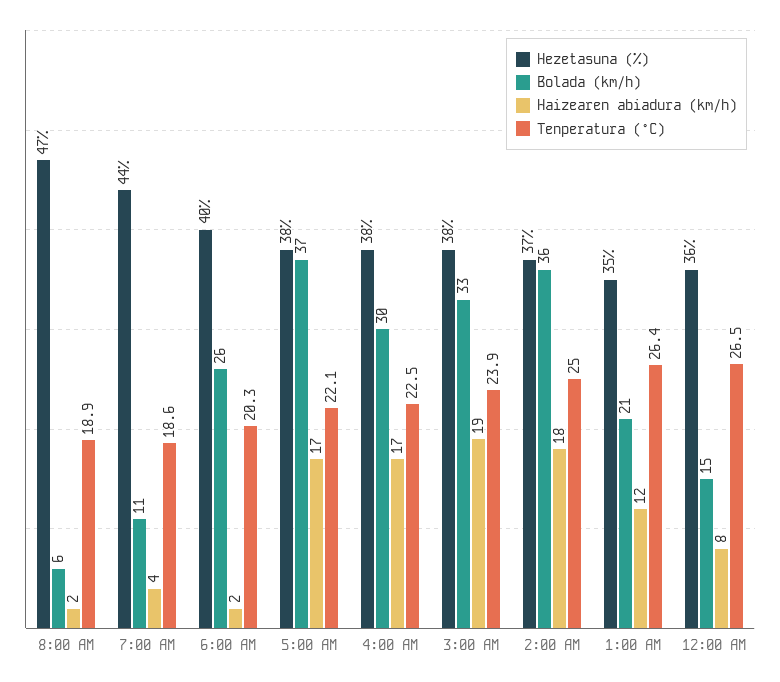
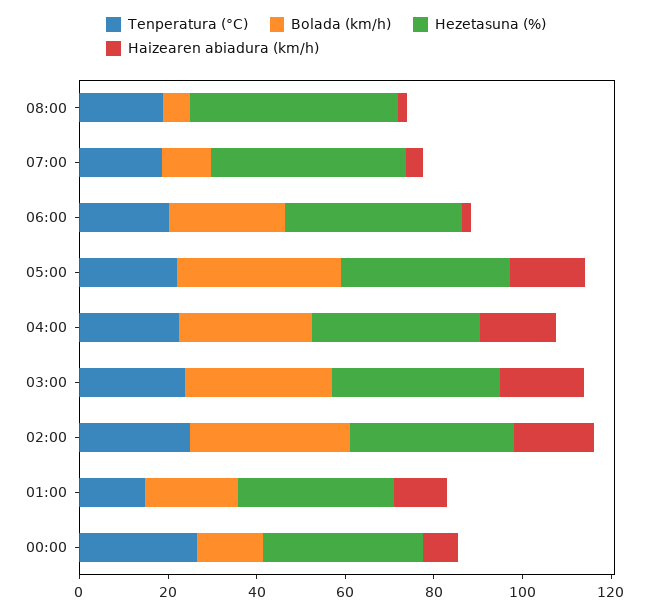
  {
    "Hezetasuna (%)": {
      "8:00 AM": 47,
      "7:00 AM": 44,
      "6:00 AM": 40,
      "5:00 AM": 38,
      "4:00 AM": 38,
      "3:00 AM": 38,
      "2:00 AM": 37,
      "1:00 AM": 35,
      "12:00 AM": 36
    },
    "Bolada (km/h)": {
      "8:00 AM": 6,
      "7:00 AM": 11,
      "6:00 AM": 26,
      "5:00 AM": 37,
      "4:00 AM": 30,
      "3:00 AM": 33,
      "2:00 AM": 36,
      "1:00 AM": 21,
      "12:00 AM": 15
    },
    "Haizearen abiadura (km/h)": {
      "8:00 AM": 2,
      "7:00 AM": 4,
      "6:00 AM": 2,
      "5:00 AM": 17,
      "4:00 AM": 17,
      "3:00 AM": 19,
      "2:00 AM": 18,
      "1:00 AM": 12,
      "12:00 AM": 8
    },
    "Tenperatura (°C)": {
      "8:00 AM": 18.9,
      "7:00 AM": 18.6,
      "6:00 AM": 20.3,
      "5:00 AM": 22.1,
      "4:00 AM": 22.5,
      "3:00 AM": 23.9,
      "2:00 AM": 25,
-     "1:00 AM": 26.4,
+     "1:00 AM": 15,
      "12:00 AM": 26.5
    }
  }

